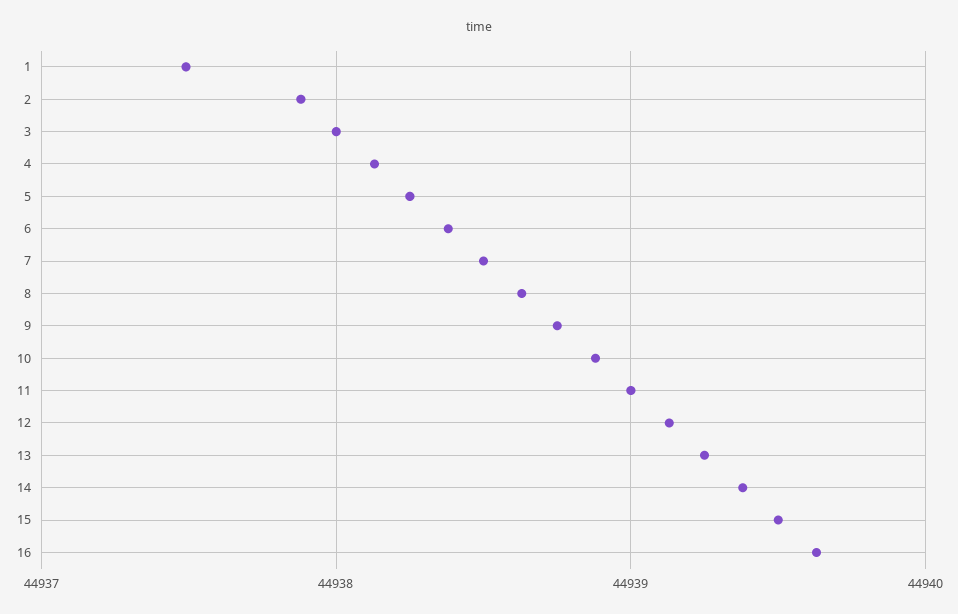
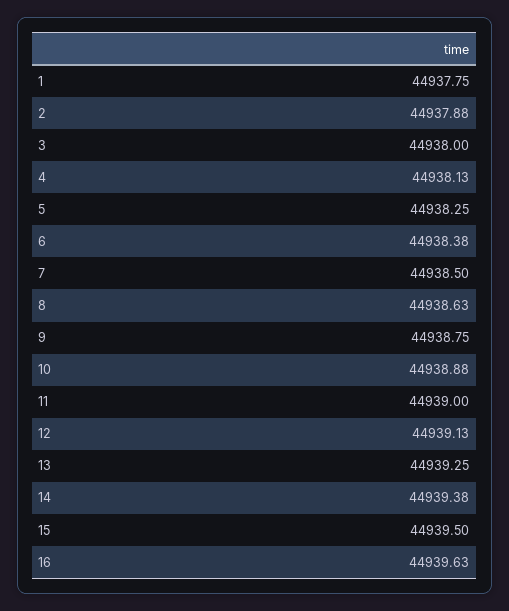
  {
-   "1": 44937.5,
+   "1": 44937.75,
    "2": 44937.88,
    "3": 44938,
    "4": 44938.13,
    "5": 44938.25,
    "6": 44938.38,
    "7": 44938.5,
    "8": 44938.63,
    "9": 44938.75,
    "10": 44938.88,
    "11": 44939,
    "12": 44939.13,
    "13": 44939.25,
    "14": 44939.38,
    "15": 44939.5,
    "16": 44939.63
  }

